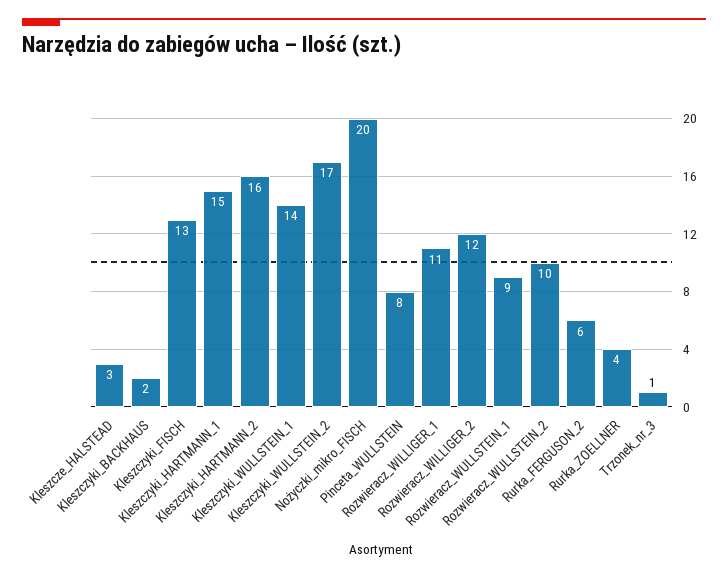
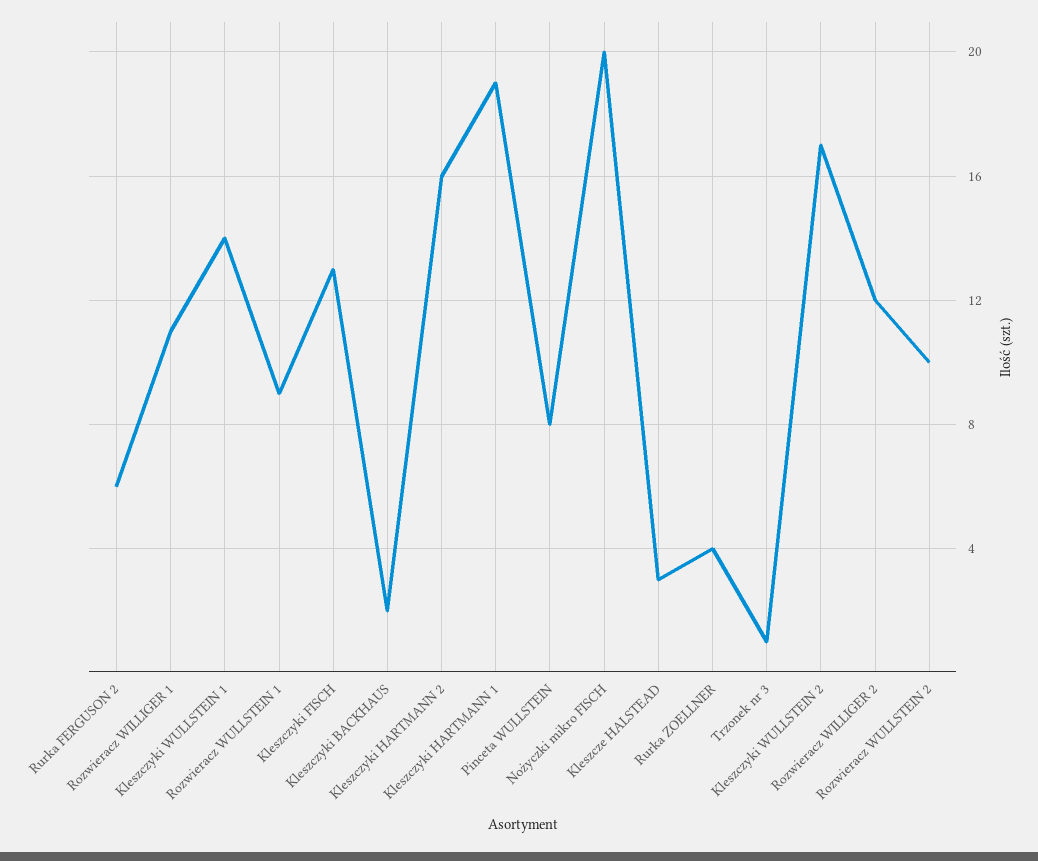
  {
    "Kleszcze_HALSTEAD": 3,
    "Kleszczyki_BACKHAUS": 2,
    "Kleszczyki_FISCH": 13,
-   "Kleszczyki_HARTMANN_1": 15,
+   "Kleszczyki_HARTMANN_1": 19,
    "Kleszczyki_HARTMANN_2": 16,
    "Kleszczyki_WULLSTEIN_1": 14,
    "Kleszczyki_WULLSTEIN_2": 17,
    "Nożyczki_mikro_FISCH": 20,
    "Pinceta_WULLSTEIN": 8,
    "Rozwieracz_WILLIGER_1": 11,
    "Rozwieracz_WILLIGER_2": 12,
    "Rozwieracz_WULLSTEIN_1": 9,
    "Rozwieracz_WULLSTEIN_2": 10,
    "Rurka_FERGUSON_2": 6,
    "Rurka_ZOELLNER": 4,
    "Trzonek_nr_3": 1
  }

